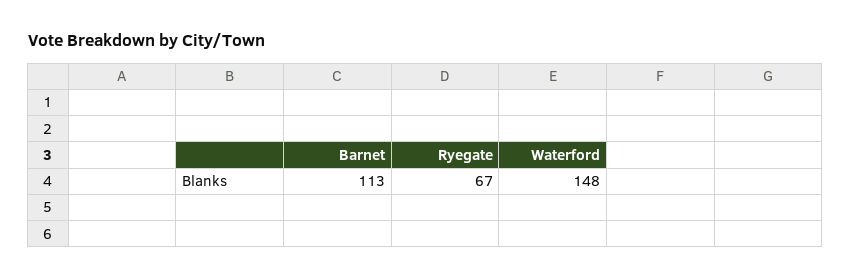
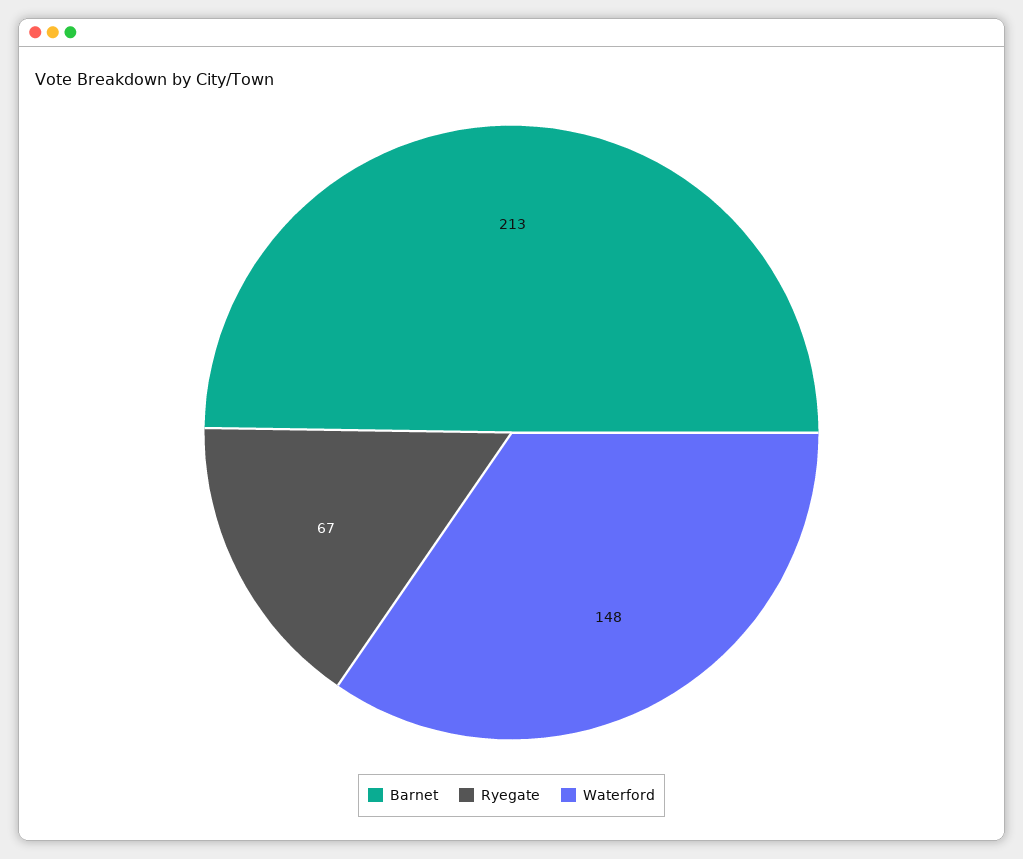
  {
-   "Barnet": 113,
+   "Barnet": 213,
    "Ryegate": 67,
    "Waterford": 148
  }

